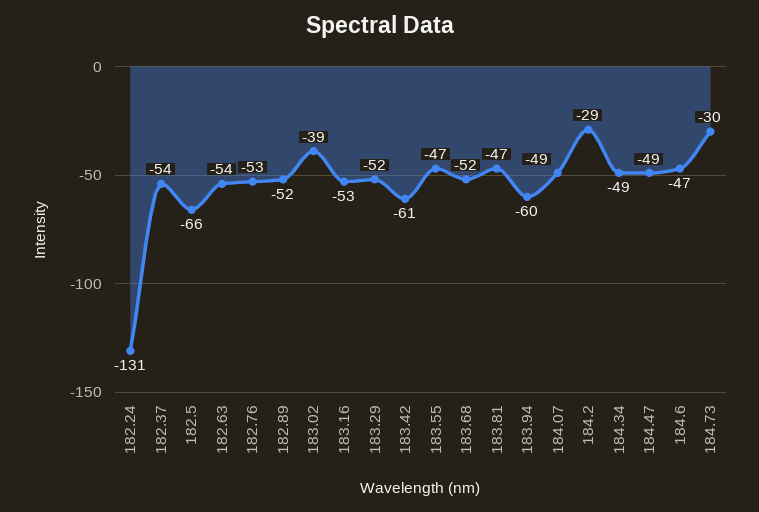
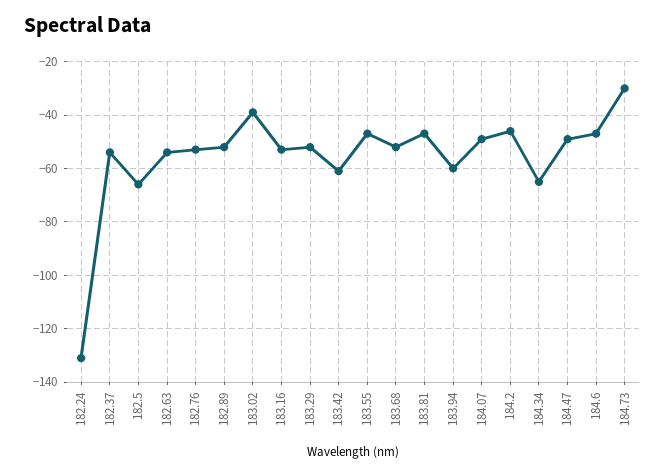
  {
    "182.24": -131,
    "182.37": -54,
    "182.5": -66,
    "182.63": -54,
    "182.76": -53,
    "182.89": -52,
    "183.02": -39,
    "183.16": -53,
    "183.29": -52,
    "183.42": -61,
    "183.55": -47,
    "183.68": -52,
    "183.81": -47,
    "183.94": -60,
    "184.07": -49,
-   "184.2": -29,
+   "184.2": -45,
-   "184.34": -49,
+   "184.34": -65,
    "184.47": -49,
    "184.6": -47,
    "184.73": -30
  }

